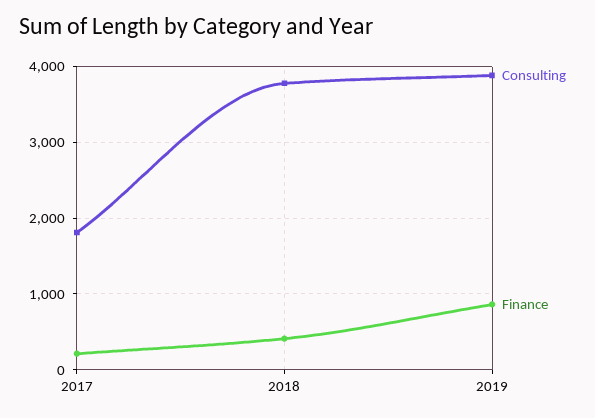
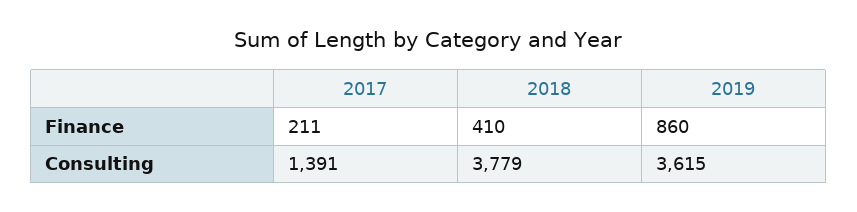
  {
    "Consulting": {
-     "2017": 1800,
+     "2017": 1391,
      "2018": 3779,
-     "2019": 3900
+     "2019": 3615
    },
    "Finance": {
      "2017": 211,
      "2018": 410,
      "2019": 860
    }
  }

